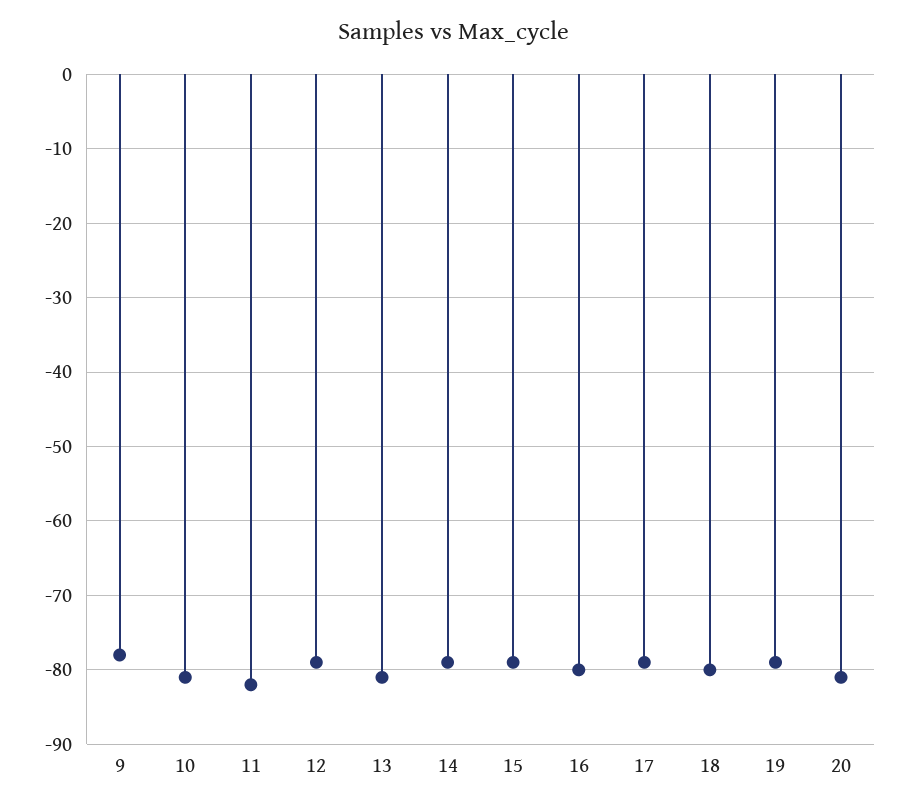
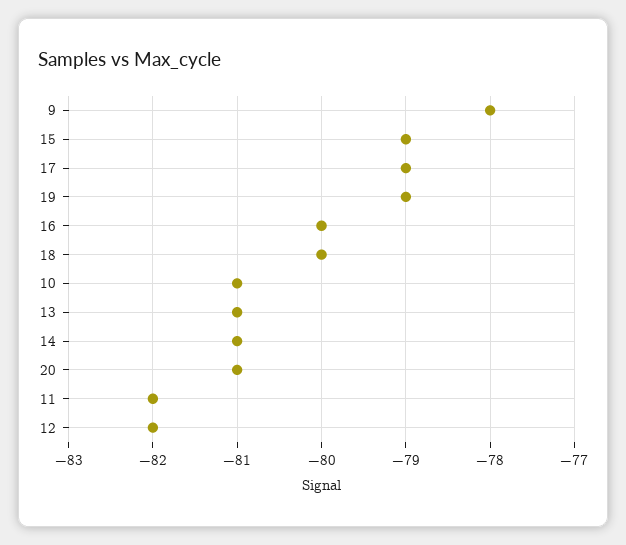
  {
    "9": -78,
    "10": -81,
    "11": -82,
-   "12": -79,
+   "12": -82,
    "13": -81,
-   "14": -79,
+   "14": -81,
    "15": -79,
    "16": -80,
    "17": -79,
    "18": -80,
    "19": -79,
    "20": -81
  }

